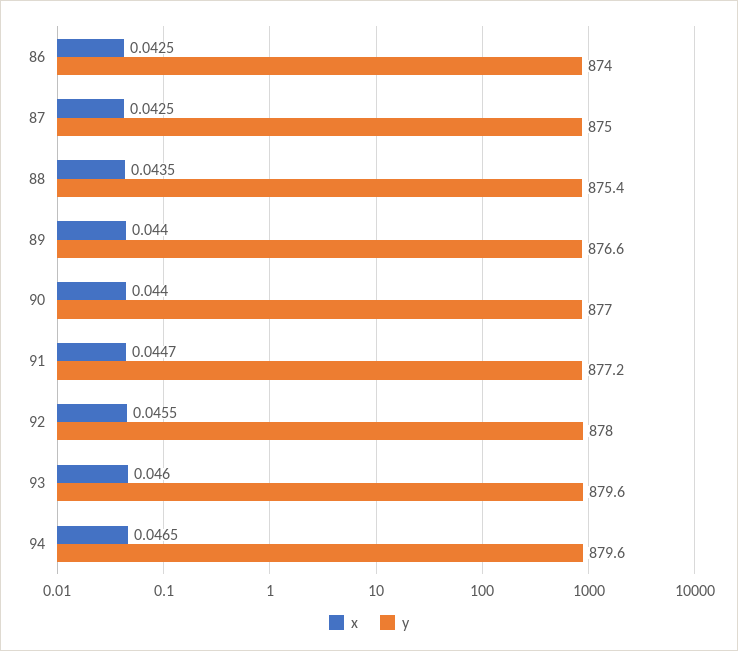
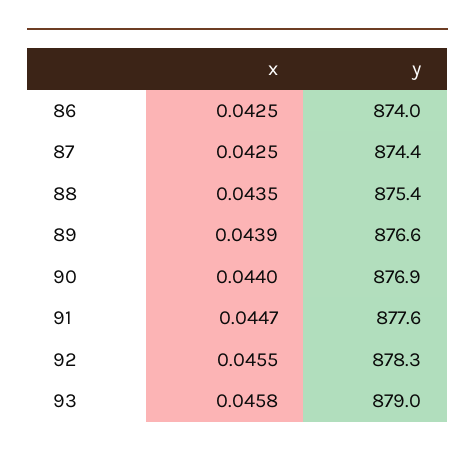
  {
    "x": {
      "86": 0.0425,
      "87": 0.0425,
      "88": 0.0435,
-     "89": 0.044,
+     "89": 0.0439,
      "90": 0.044,
      "91": 0.0447,
      "92": 0.0455,
-     "93": 0.046,
+     "93": 0.0458
-     "94": 0.0465
    },
    "y": {
      "86": 874,
-     "87": 875,
+     "87": 874.4,
      "88": 875.4,
      "89": 876.6,
-     "90": 877,
+     "90": 876.9,
-     "91": 877.2,
+     "91": 877.6,
-     "92": 878,
+     "92": 878.3,
-     "93": 879.6,
+     "93": 879
-     "94": 879.6
    }
  }

